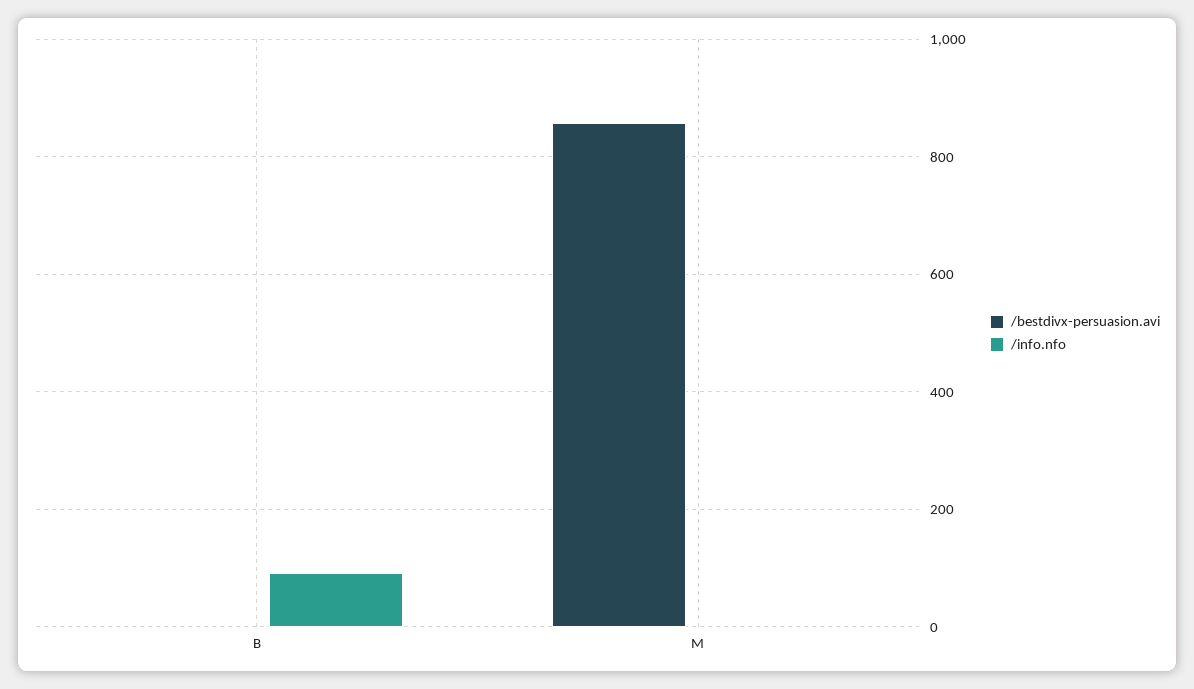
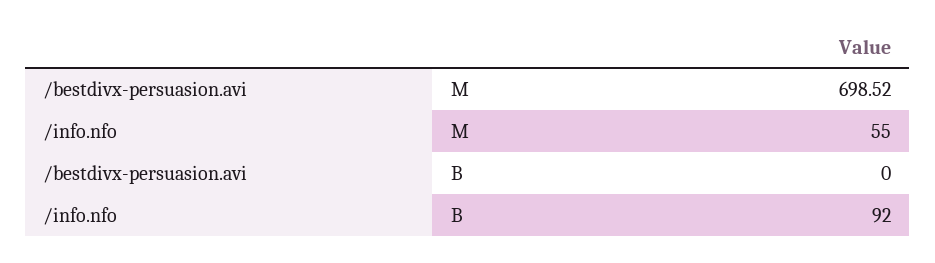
  {
    "/bestdivx-persuasion.avi": {
      "B": 0,
-     "M": 860
+     "M": 698.52
    },
    "/info.nfo": {
      "B": 92,
-     "M": 0
+     "M": 55
    }
  }

